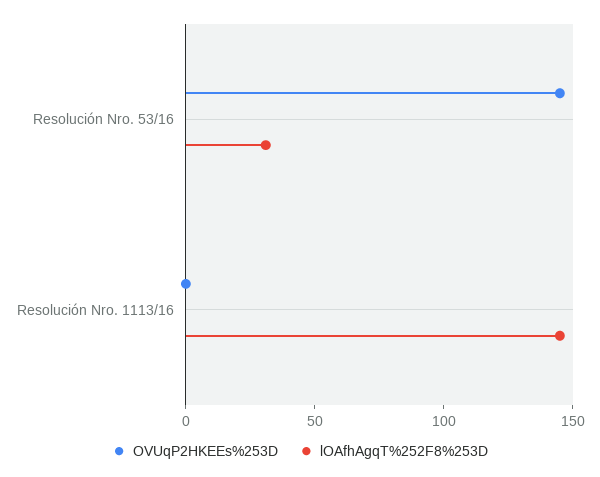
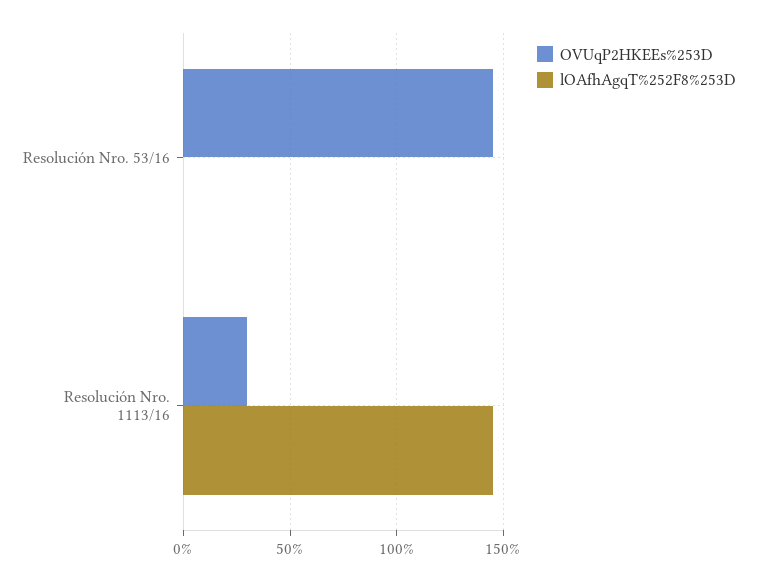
  {
    "OVUqP2HKEEs%253D": {
      "Resolución Nro. 53/16": 145,
-     "Resolución Nro. 1113/16": 0
+     "Resolución Nro. 1113/16": 30
    },
    "lOAfhAgqT%252F8%253D": {
-     "Resolución Nro. 53/16": 30,
+     "Resolución Nro. 53/16": 0,
      "Resolución Nro. 1113/16": 145
    }
  }

